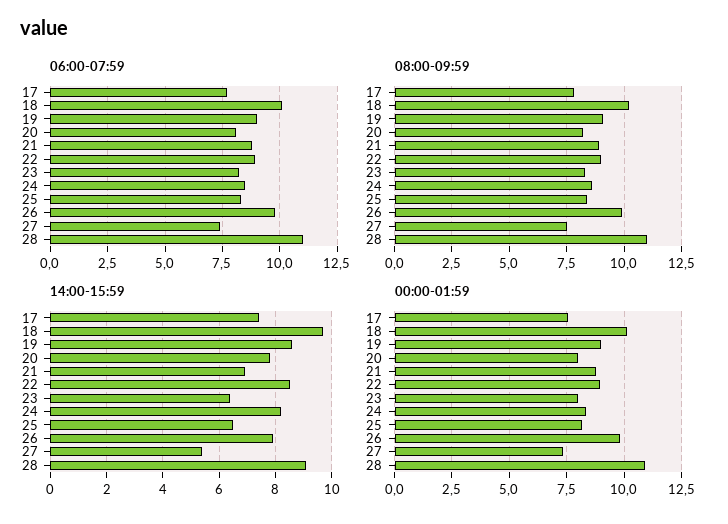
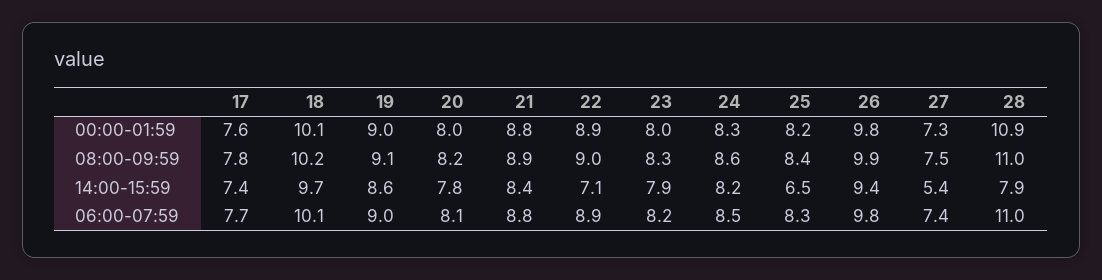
  {
    "06:00-07:59": {
      "17": 7.7,
      "18": 10.1,
      "19": 9,
      "20": 8.1,
      "21": 8.8,
      "22": 8.9,
      "23": 8.2,
      "24": 8.5,
      "25": 8.3,
      "26": 9.8,
      "27": 7.4,
      "28": 11
    },
    "08:00-09:59": {
      "17": 7.8,
      "18": 10.2,
      "19": 9.1,
      "20": 8.2,
      "21": 8.9,
      "22": 9,
      "23": 8.3,
      "24": 8.6,
      "25": 8.4,
      "26": 9.9,
      "27": 7.5,
      "28": 11
    },
    "14:00-15:59": {
      "17": 7.4,
      "18": 9.7,
      "19": 8.6,
      "20": 7.8,
-     "21": 7,
+     "21": 8.4,
-     "22": 8.5,
+     "22": 7.1,
-     "23": 6.5,
+     "23": 7.9,
      "24": 8.2,
      "25": 6.5,
-     "26": 8,
+     "26": 9.4,
      "27": 5.4,
-     "28": 9
+     "28": 7.9
    },
    "00:00-01:59": {
      "17": 7.6,
      "18": 10.1,
      "19": 9,
      "20": 8,
      "21": 8.8,
      "22": 8.9,
      "23": 8,
      "24": 8.3,
      "25": 8.2,
      "26": 9.8,
      "27": 7.3,
      "28": 10.9
    }
  }

